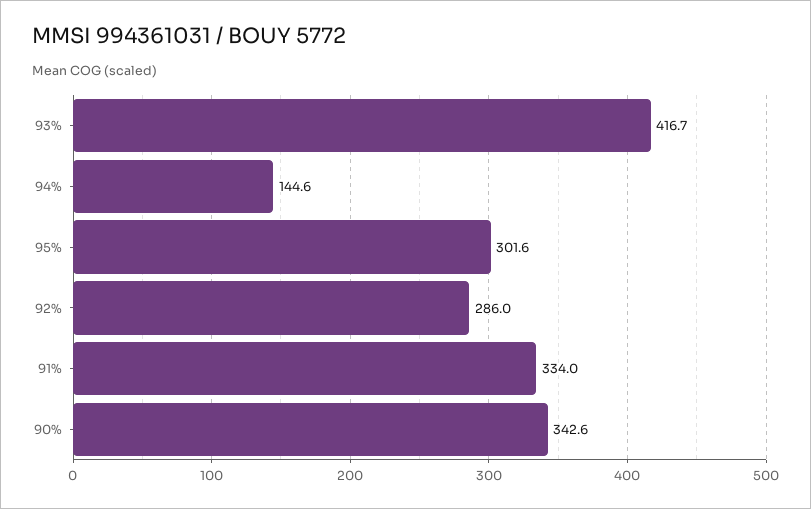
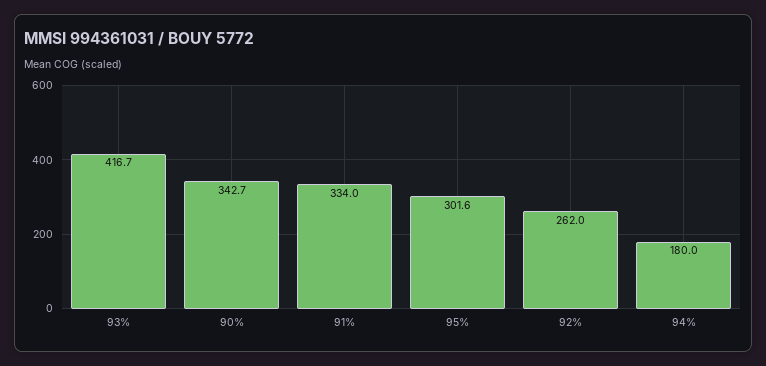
  {
    "93%": 416.7,
-   "94%": 144.6,
+   "94%": 180,
    "95%": 301.6,
-   "92%": 286,
+   "92%": 262,
    "91%": 334,
-   "90%": 342.6
+   "90%": 342.7
  }

